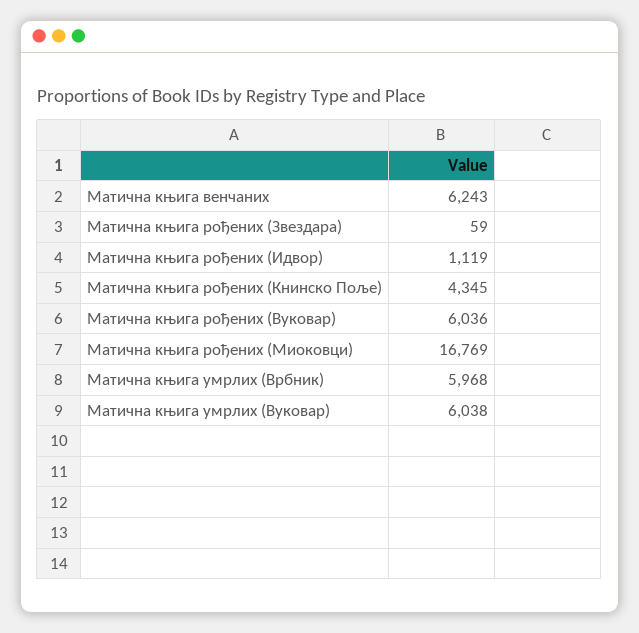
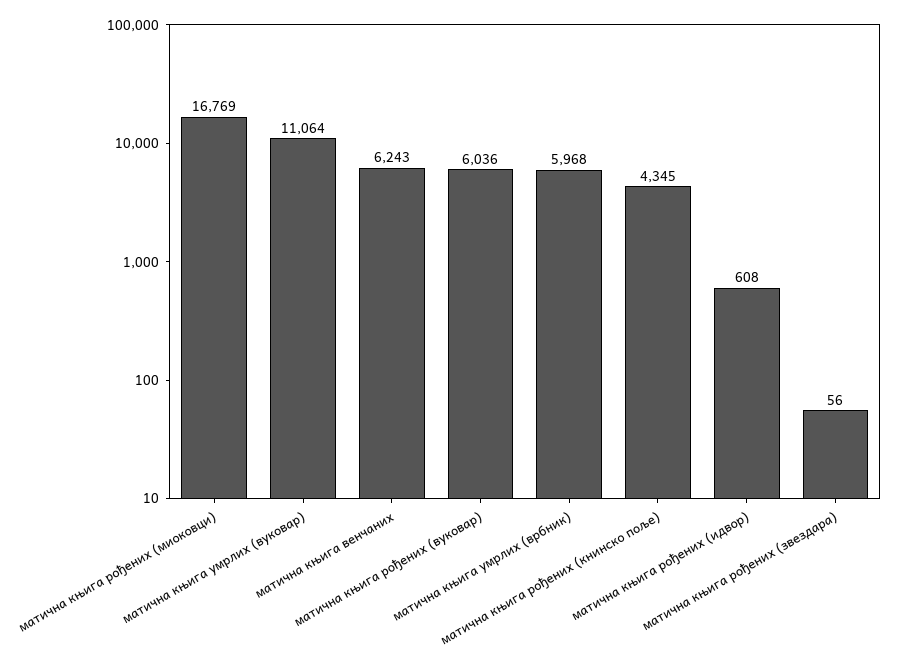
  {
    "Матична књига венчаних": 6243,
-   "Матична књига рођених (Звездара)": 59,
+   "Матична књига рођених (Звездара)": 56,
-   "Матична књига рођених (Идвор)": 1119,
+   "Матична књига рођених (Идвор)": 608,
    "Матична књига рођених (Книнско Поље)": 4345,
    "Матична књига рођених (Вуковар)": 6036,
    "Матична књига рођених (Миоковци)": 16769,
    "Матична књига умрлих (Врбник)": 5968,
-   "Матична књига умрлих (Вуковар)": 6038
+   "Матична књига умрлих (Вуковар)": 11064
  }

